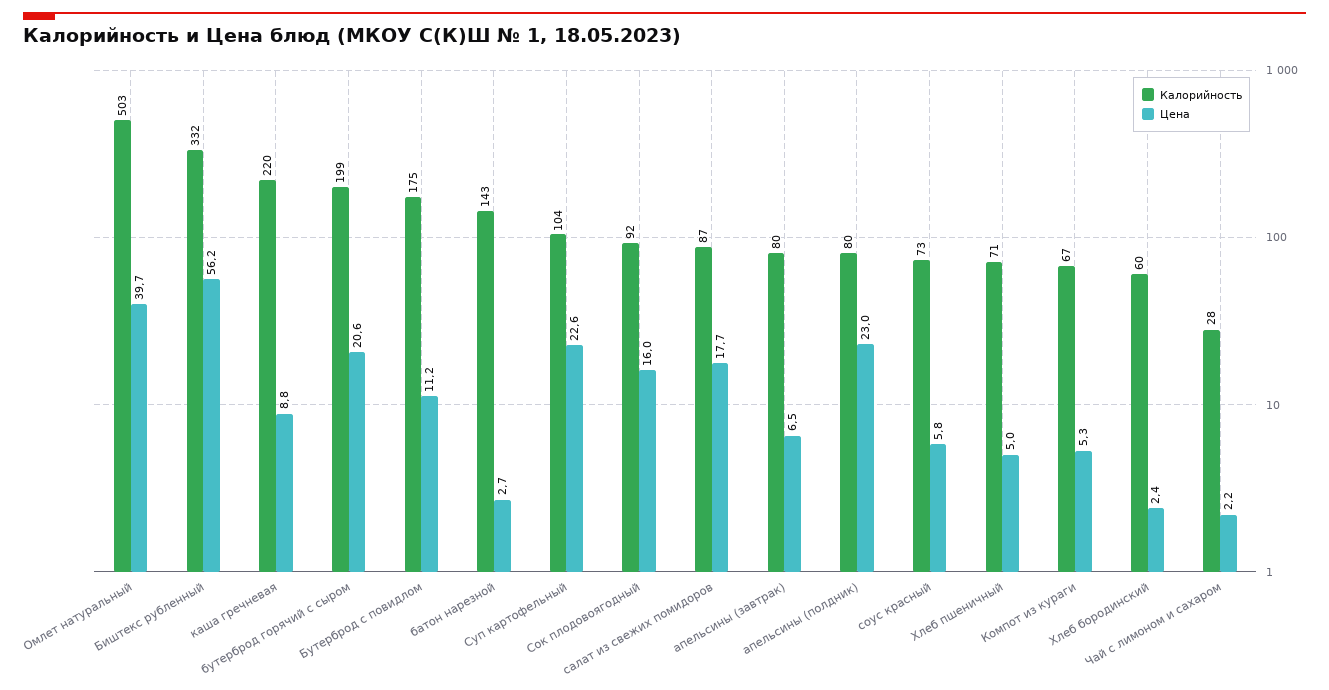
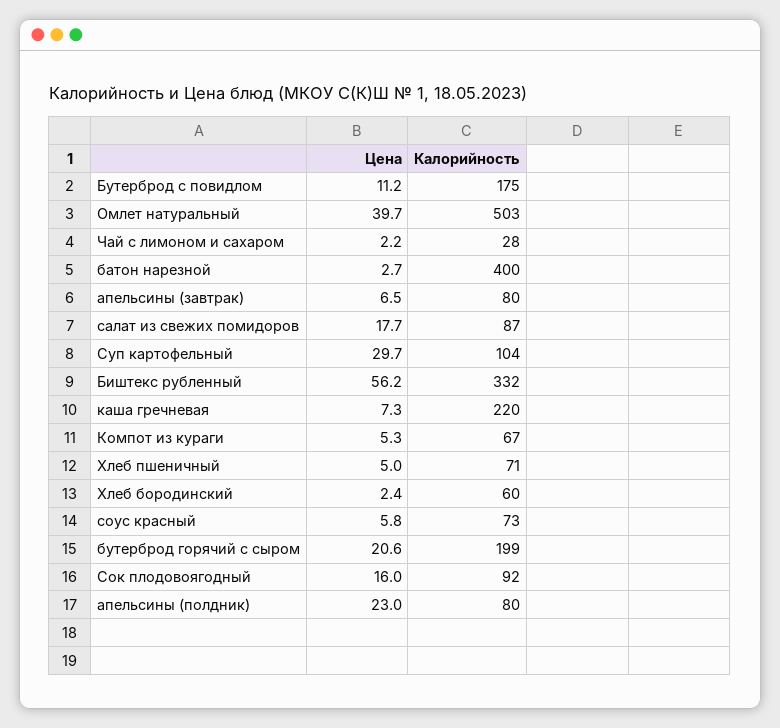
  {
    "Калорийность": {
      "Омлет натуральный": 503,
      "Биштекс рубленный": 332,
      "каша гречневая": 220,
      "бутерброд горячий с сыром": 199,
      "Бутерброд с повидлом": 175,
-     "батон нарезной": 143,
+     "батон нарезной": 400,
      "Суп картофельный": 104,
      "Сок плодовоягодный": 92,
      "салат из свежих помидоров": 87,
      "апельсины (завтрак)": 80,
      "апельсины (полдник)": 80,
      "соус красный": 73,
      "Хлеб пшеничный": 71,
      "Компот из кураги": 67,
      "Хлеб бородинский": 60,
      "Чай с лимоном и сахаром": 28
    },
    "Цена": {
      "Омлет натуральный": 39.7,
      "Биштекс рубленный": 56.2,
-     "каша гречневая": 8.8,
+     "каша гречневая": 7.3,
      "бутерброд горячий с сыром": 20.6,
      "Бутерброд с повидлом": 11.2,
      "батон нарезной": 2.7,
-     "Суп картофельный": 22.6,
+     "Суп картофельный": 29.7,
      "Сок плодовоягодный": 16,
      "салат из свежих помидоров": 17.7,
      "апельсины (завтрак)": 6.5,
      "апельсины (полдник)": 23,
      "соус красный": 5.8,
      "Хлеб пшеничный": 5,
      "Компот из кураги": 5.3,
      "Хлеб бородинский": 2.4,
      "Чай с лимоном и сахаром": 2.2
    }
  }

